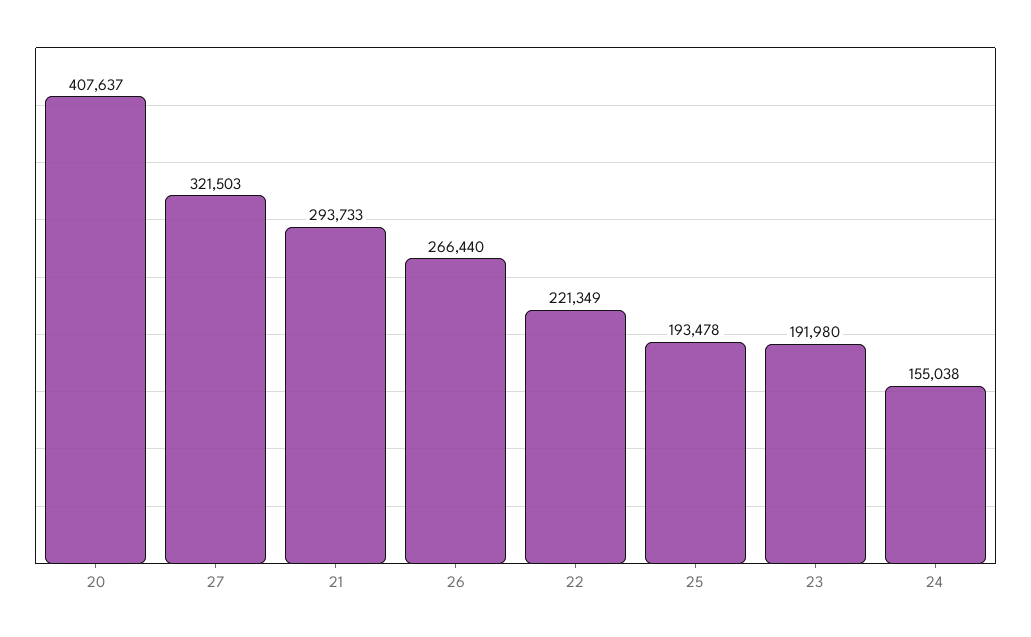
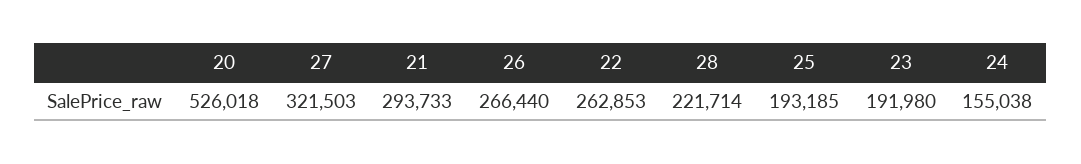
  {
-   "20": 407637,
+   "20": 526018,
    "27": 321503,
    "21": 293733,
    "26": 266440,
-   "22": 221349,
+   "22": 262853,
-   "25": 193478,
+   "25": 193185,
    "23": 191980,
-   "24": 155038
+   "24": 155038,
+   "28": 221714
  }

